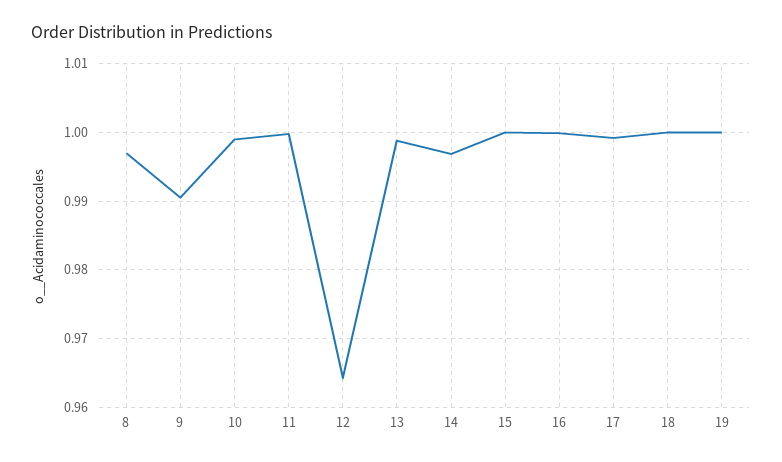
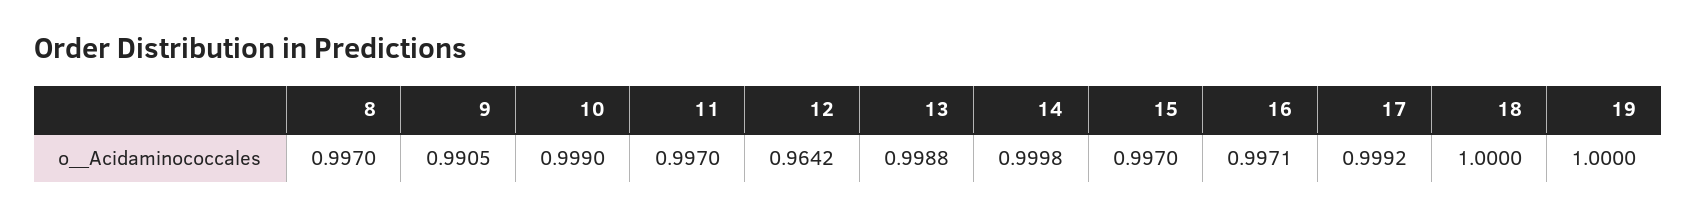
  {
    "8": 0.997,
    "9": 0.9905,
    "10": 0.999,
-   "11": 1,
+   "11": 0.997,
    "12": 0.9642,
    "13": 0.9988,
-   "14": 0.997,
+   "14": 0.9998,
-   "15": 1,
+   "15": 0.997,
-   "16": 1,
+   "16": 0.9971,
    "17": 0.9992,
    "18": 1,
    "19": 1
  }

